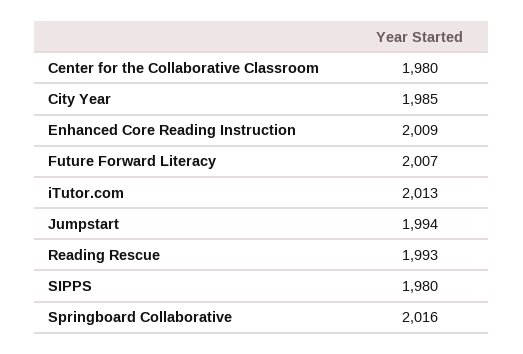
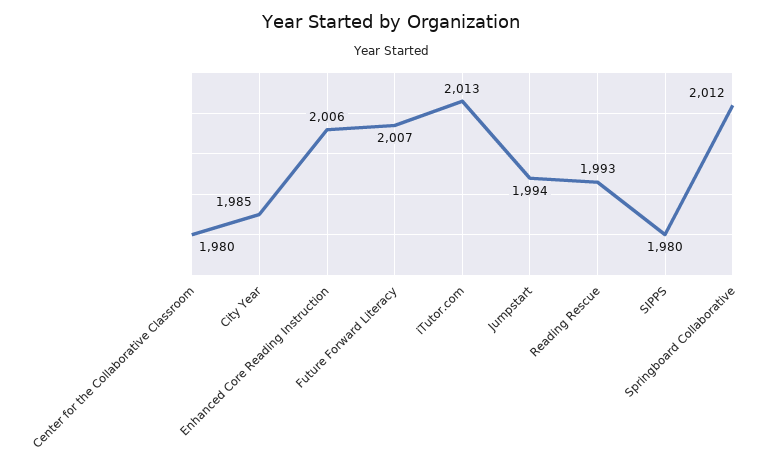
  {
    "Center for the Collaborative Classroom": 1980,
    "City Year": 1985,
-   "Enhanced Core Reading Instruction": 2009,
+   "Enhanced Core Reading Instruction": 2006,
    "Future Forward Literacy": 2007,
    "iTutor.com": 2013,
    "Jumpstart": 1994,
    "Reading Rescue": 1993,
    "SIPPS": 1980,
-   "Springboard Collaborative": 2016
+   "Springboard Collaborative": 2012
  }

